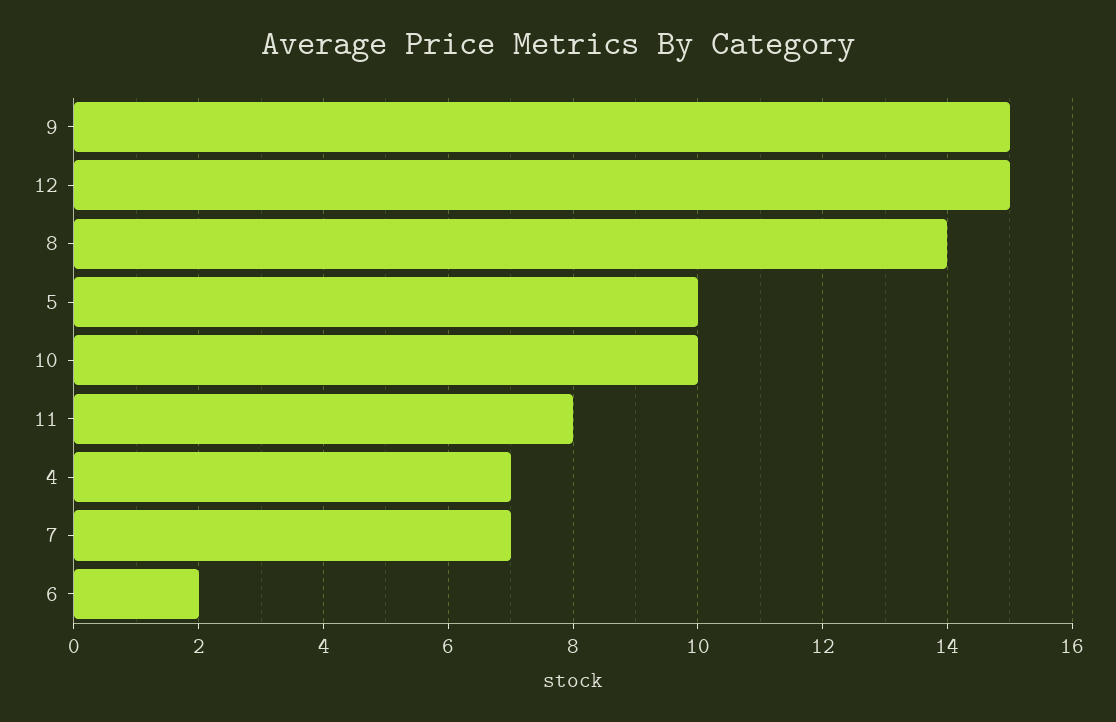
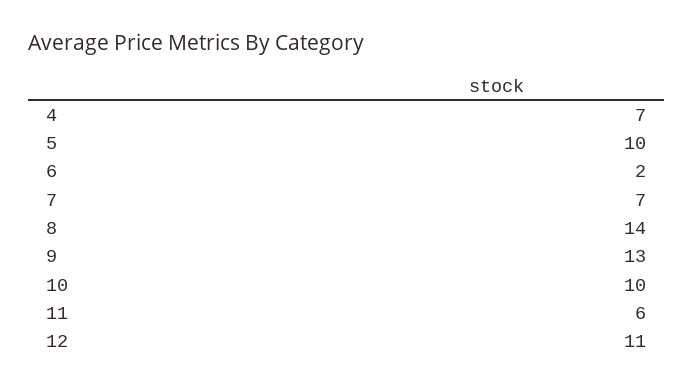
  {
-   "9": 15,
+   "9": 13,
-   "12": 15,
+   "12": 11,
    "8": 14,
    "5": 10,
    "10": 10,
-   "11": 8,
+   "11": 6,
    "4": 7,
    "7": 7,
    "6": 2
  }

